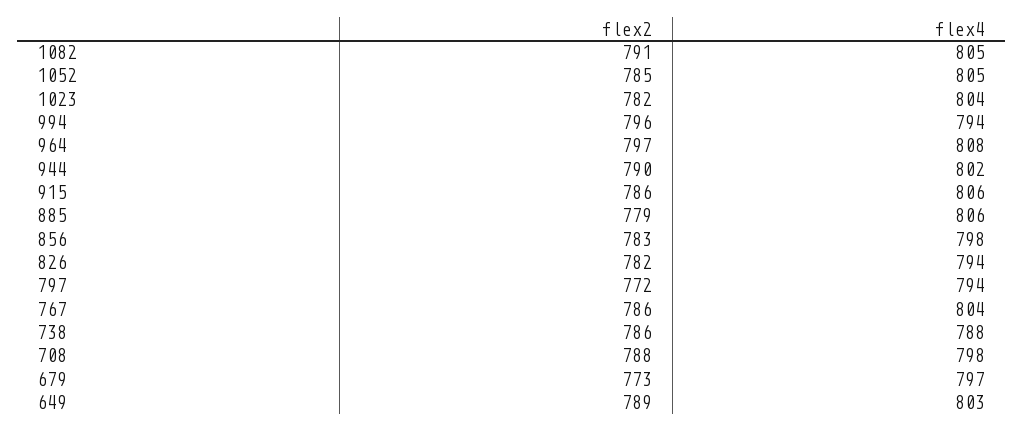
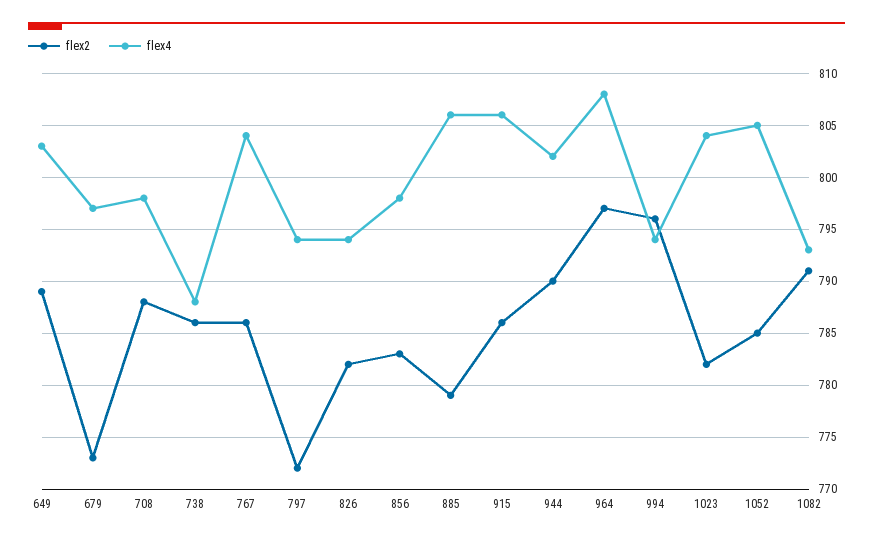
  {
    "flex2": {
      "1082": 791,
      "1052": 785,
      "1023": 782,
      "994": 796,
      "964": 797,
      "944": 790,
      "915": 786,
      "885": 779,
      "856": 783,
      "826": 782,
      "797": 772,
      "767": 786,
      "738": 786,
      "708": 788,
      "679": 773,
      "649": 789
    },
    "flex4": {
-     "1082": 805,
+     "1082": 793,
      "1052": 805,
      "1023": 804,
      "994": 794,
      "964": 808,
      "944": 802,
      "915": 806,
      "885": 806,
      "856": 798,
      "826": 794,
      "797": 794,
      "767": 804,
      "738": 788,
      "708": 798,
      "679": 797,
      "649": 803
    }
  }

